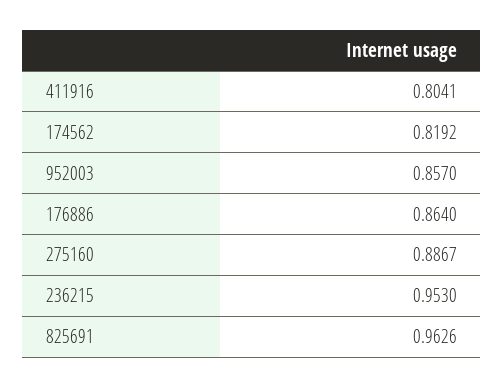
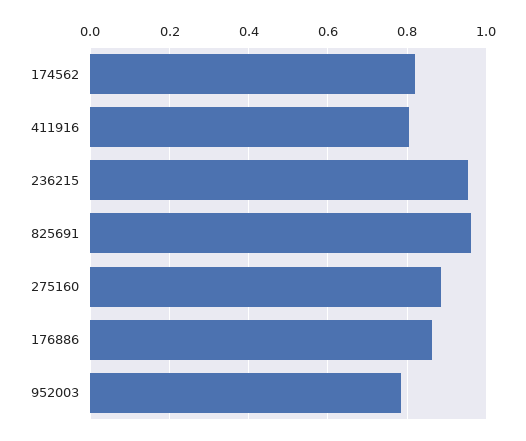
  {
    "411916": 0.8041,
    "174562": 0.8192,
-   "952003": 0.857,
+   "952003": 0.78,
    "176886": 0.864,
    "275160": 0.8867,
    "236215": 0.953,
    "825691": 0.9626
  }

